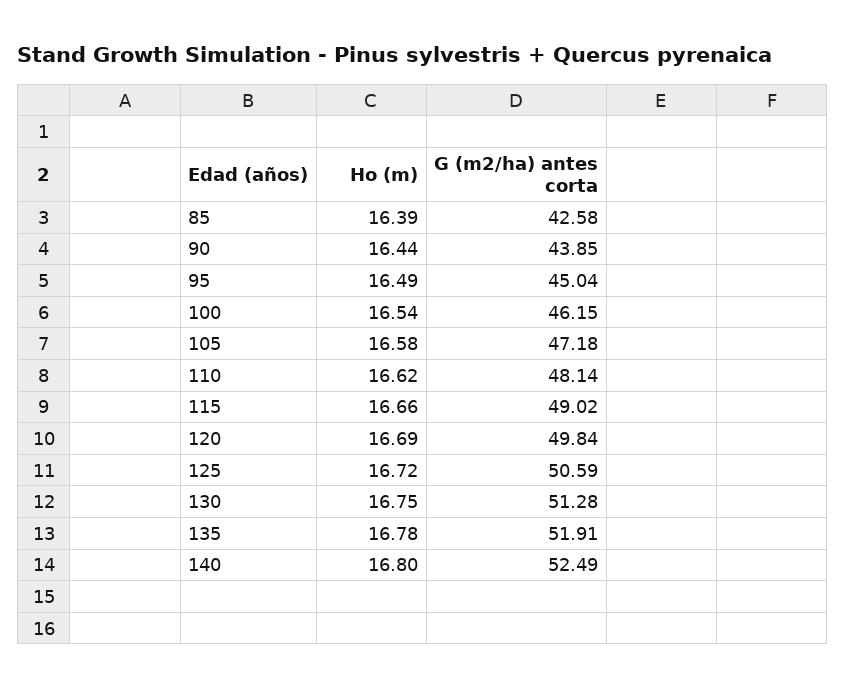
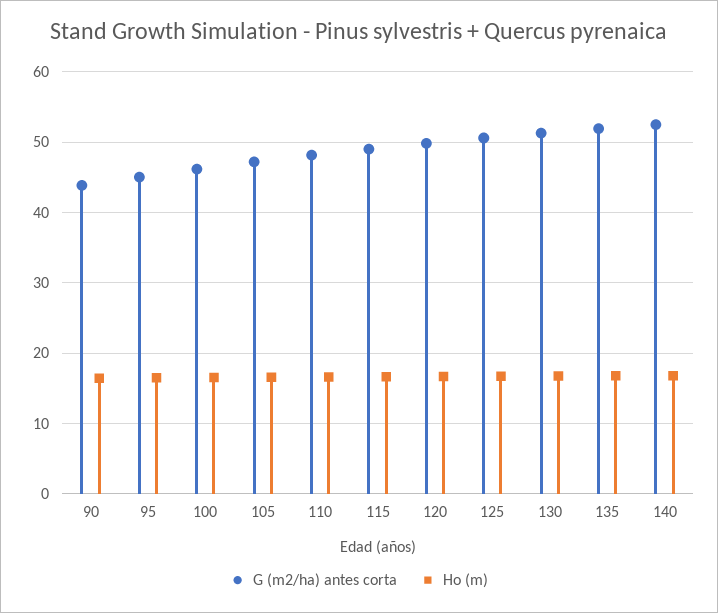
  {
    "Ho (m)": {
-     "85": 16.39,
      "90": 16.44,
      "95": 16.49,
      "100": 16.54,
      "105": 16.58,
      "110": 16.62,
      "115": 16.66,
      "120": 16.69,
      "125": 16.72,
      "130": 16.75,
      "135": 16.78,
      "140": 16.8
    },
    "G (m2/ha) antes corta": {
-     "85": 42.58,
      "90": 43.85,
      "95": 45.04,
      "100": 46.15,
      "105": 47.18,
      "110": 48.14,
      "115": 49.02,
      "120": 49.84,
      "125": 50.59,
      "130": 51.28,
      "135": 51.91,
      "140": 52.49
    }
  }

